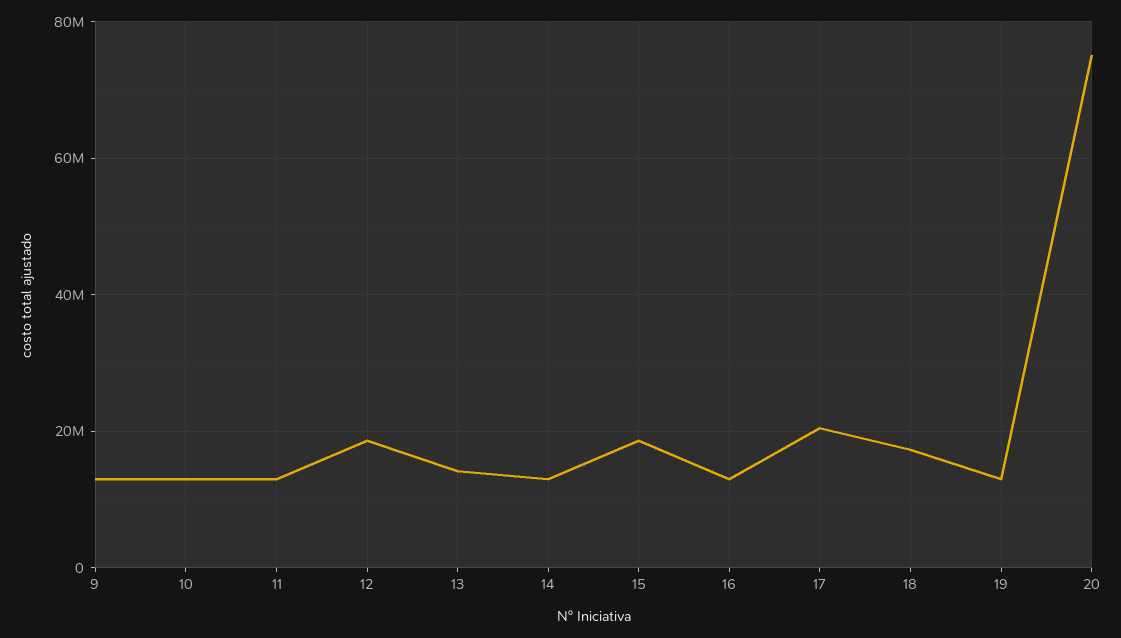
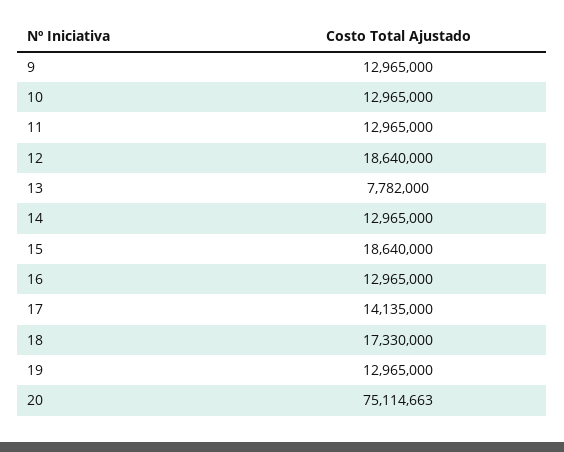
  {
    "9": 12965000,
    "10": 12965000,
    "11": 12965000,
    "12": 18640000,
-   "13": 14000000,
+   "13": 7782000,
    "14": 12965000,
    "15": 18640000,
    "16": 12965000,
-   "17": 20000000,
+   "17": 14135000,
    "18": 17330000,
    "19": 12965000,
    "20": 75114663
  }

